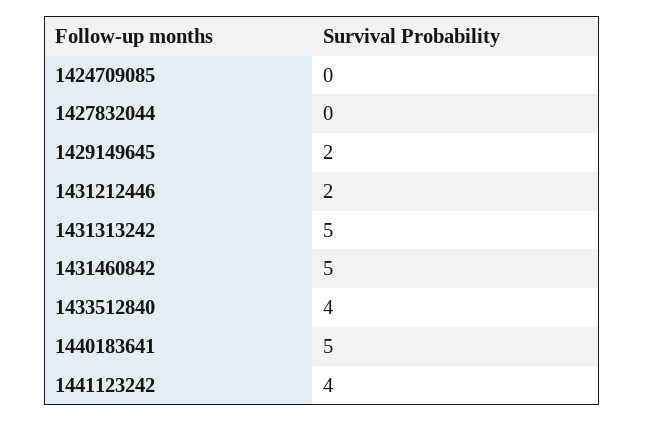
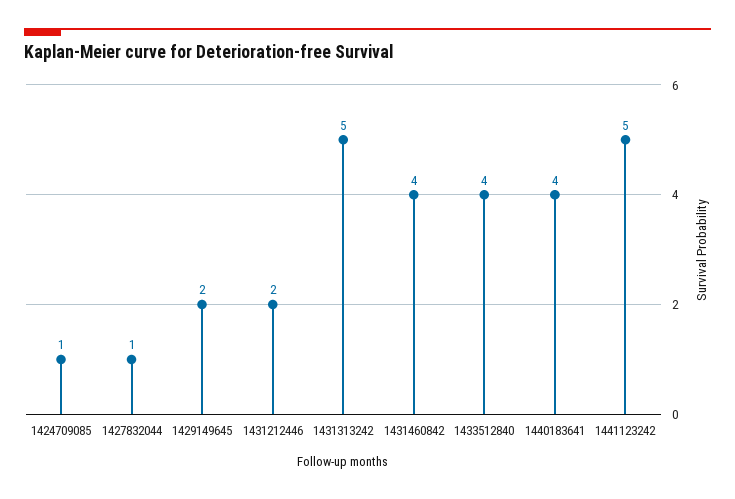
  {
-   "1424709085": 0,
+   "1424709085": 1,
-   "1427832044": 0,
+   "1427832044": 1,
    "1429149645": 2,
    "1431212446": 2,
    "1431313242": 5,
-   "1431460842": 5,
+   "1431460842": 4,
    "1433512840": 4,
-   "1440183641": 5,
+   "1440183641": 4,
-   "1441123242": 4
+   "1441123242": 5
  }

